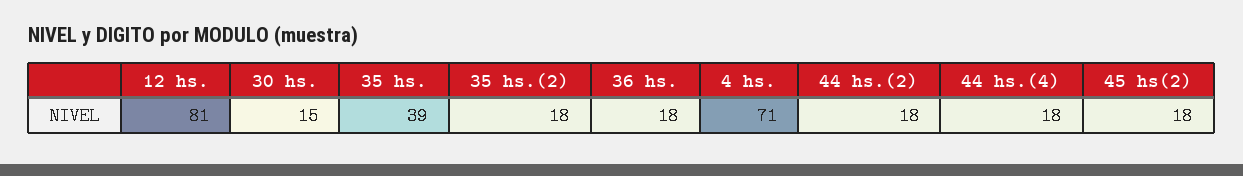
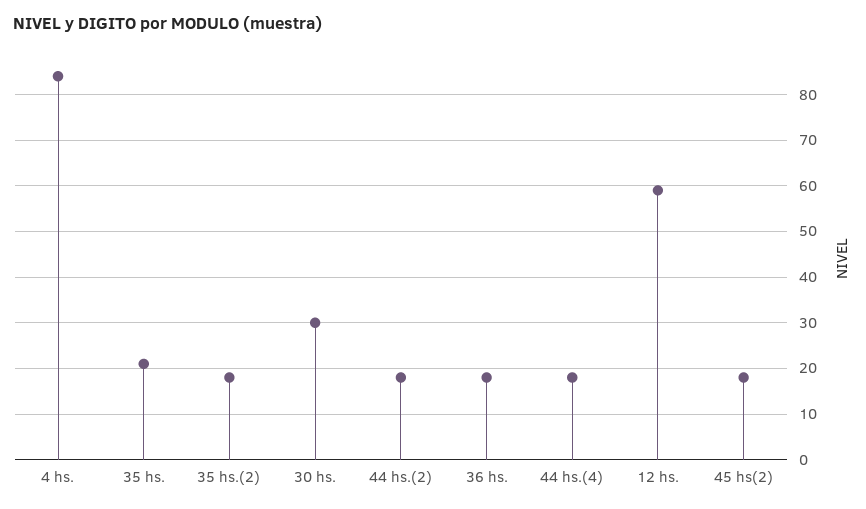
  {
-   "12 hs.": 81,
+   "12 hs.": 60,
-   "30 hs.": 15,
+   "30 hs.": 30,
-   "35 hs.": 39,
+   "35 hs.": 20,
    "35 hs.(2)": 18,
    "36 hs.": 18,
-   "4 hs.": 71,
+   "4 hs.": 85,
    "44 hs.(2)": 18,
    "44 hs.(4)": 18,
    "45 hs(2)": 18
  }

